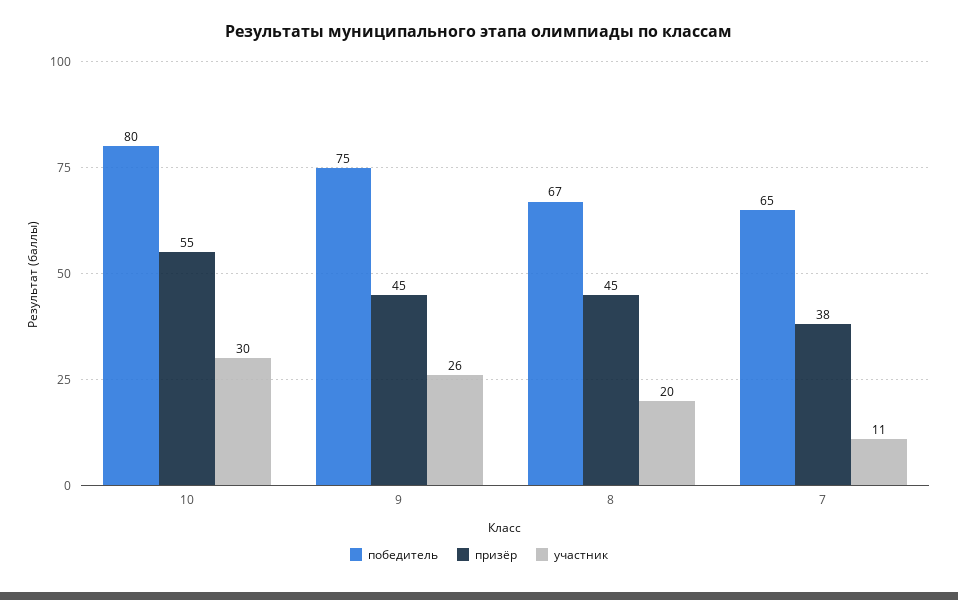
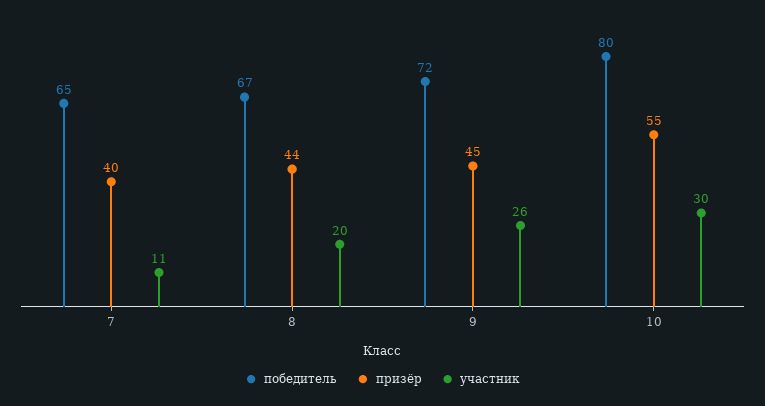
  {
    "победитель": {
      "10": 80,
-     "9": 75,
+     "9": 72,
      "8": 67,
      "7": 65
    },
    "призёр": {
      "10": 55,
      "9": 45,
-     "8": 45,
+     "8": 44,
-     "7": 38
+     "7": 40
    },
    "участник": {
      "10": 30,
      "9": 26,
      "8": 20,
      "7": 11
    }
  }

